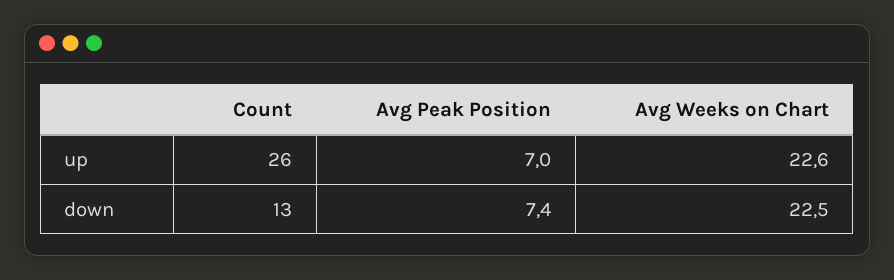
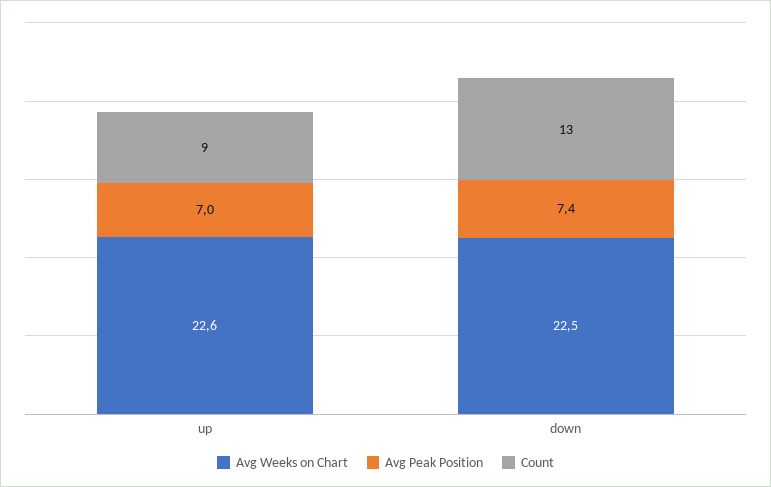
  {
    "Count": {
-     "up": 26,
+     "up": 9,
      "down": 13
    },
    "Avg Peak Position": {
      "up": 7,
      "down": 7.4
    },
    "Avg Weeks on Chart": {
      "up": 22.6,
      "down": 22.5
    }
  }

